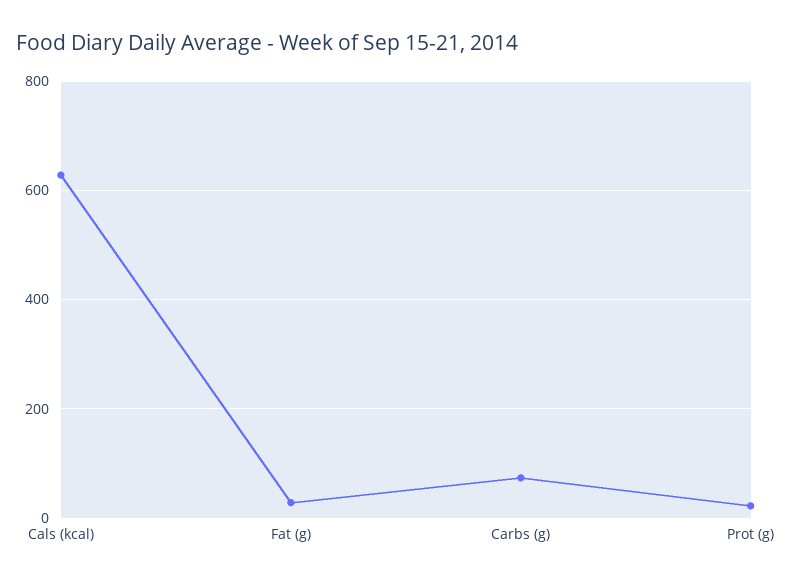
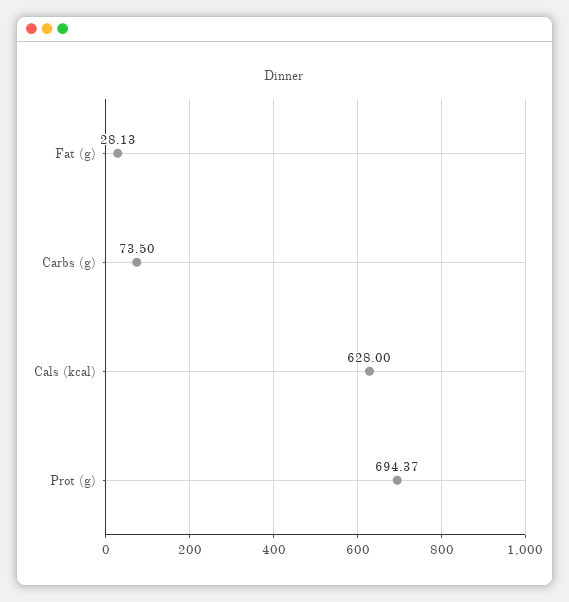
  {
    "Cals (kcal)": 628,
    "Fat (g)": 28.13,
    "Carbs (g)": 73.5,
-   "Prot (g)": 20
+   "Prot (g)": 694.37
  }

